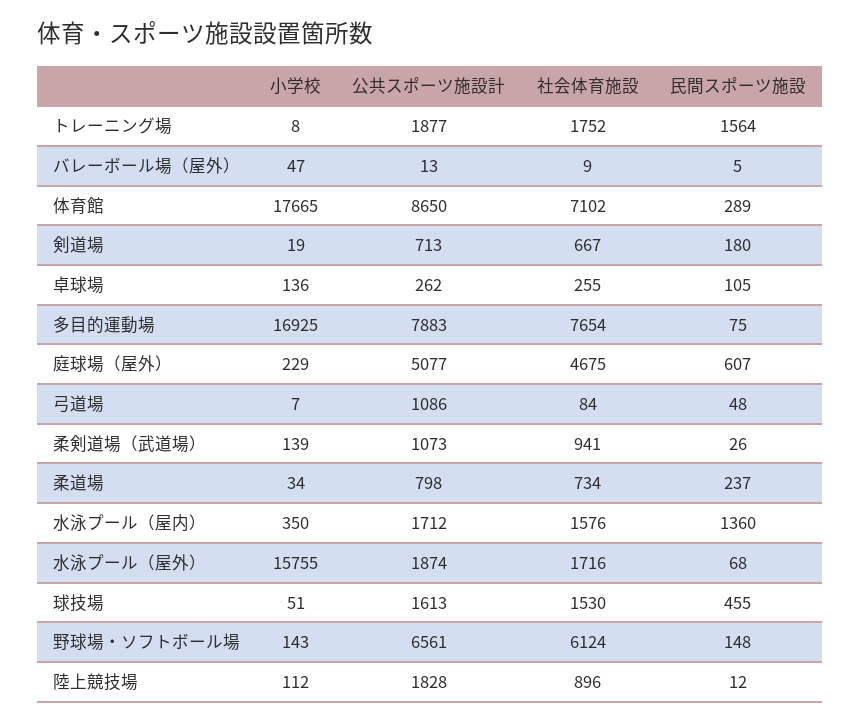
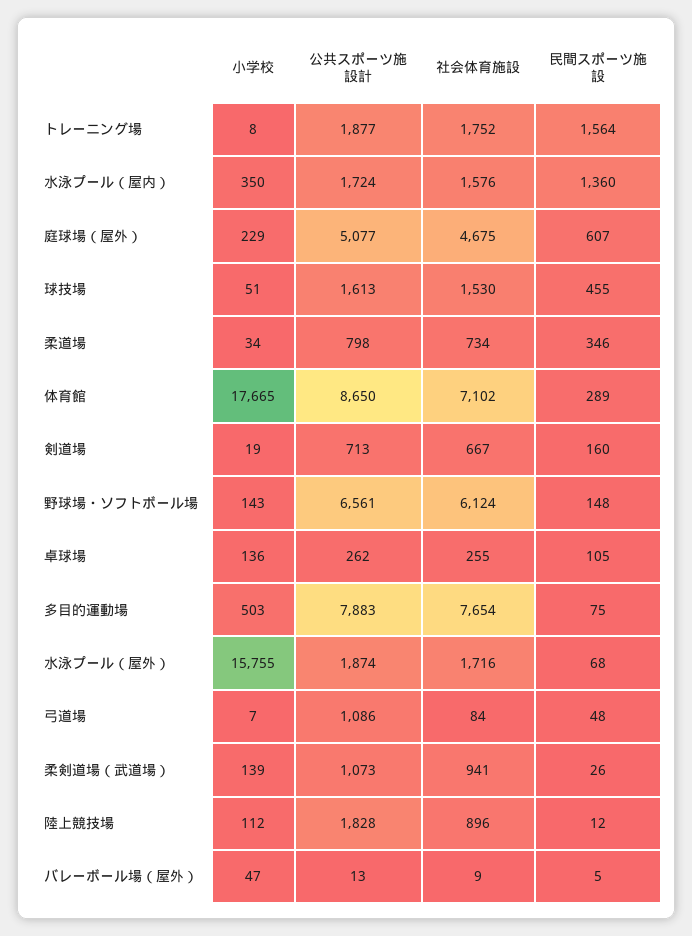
  {
    "小学校": {
      "トレーニング場": 8,
      "バレーボール場（屋外）": 47,
      "体育館": 17665,
      "剣道場": 19,
      "卓球場": 136,
-     "多目的運動場": 16925,
+     "多目的運動場": 503,
      "庭球場（屋外）": 229,
      "弓道場": 7,
      "柔剣道場（武道場）": 139,
      "柔道場": 34,
      "水泳プール（屋内）": 350,
      "水泳プール（屋外）": 15755,
      "球技場": 51,
      "野球場・ソフトボール場": 143,
      "陸上競技場": 112
    },
    "公共スポーツ施設計": {
      "トレーニング場": 1877,
      "バレーボール場（屋外）": 13,
      "体育館": 8650,
      "剣道場": 713,
      "卓球場": 262,
      "多目的運動場": 7883,
      "庭球場（屋外）": 5077,
      "弓道場": 1086,
      "柔剣道場（武道場）": 1073,
      "柔道場": 798,
-     "水泳プール（屋内）": 1712,
+     "水泳プール（屋内）": 1724,
      "水泳プール（屋外）": 1874,
      "球技場": 1613,
      "野球場・ソフトボール場": 6561,
      "陸上競技場": 1828
    },
    "社会体育施設": {
      "トレーニング場": 1752,
      "バレーボール場（屋外）": 9,
      "体育館": 7102,
      "剣道場": 667,
      "卓球場": 255,
      "多目的運動場": 7654,
      "庭球場（屋外）": 4675,
      "弓道場": 84,
      "柔剣道場（武道場）": 941,
      "柔道場": 734,
      "水泳プール（屋内）": 1576,
      "水泳プール（屋外）": 1716,
      "球技場": 1530,
      "野球場・ソフトボール場": 6124,
      "陸上競技場": 896
    },
    "民間スポーツ施設": {
      "トレーニング場": 1564,
      "バレーボール場（屋外）": 5,
      "体育館": 289,
-     "剣道場": 180,
+     "剣道場": 160,
      "卓球場": 105,
      "多目的運動場": 75,
      "庭球場（屋外）": 607,
      "弓道場": 48,
      "柔剣道場（武道場）": 26,
-     "柔道場": 237,
+     "柔道場": 346,
      "水泳プール（屋内）": 1360,
      "水泳プール（屋外）": 68,
      "球技場": 455,
      "野球場・ソフトボール場": 148,
      "陸上競技場": 12
    }
  }

